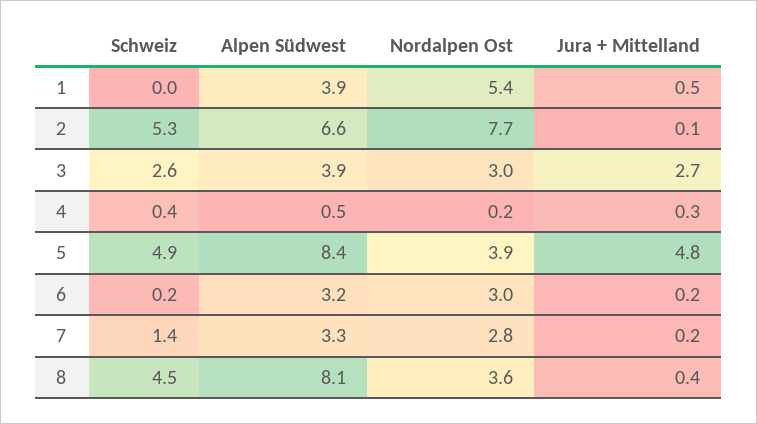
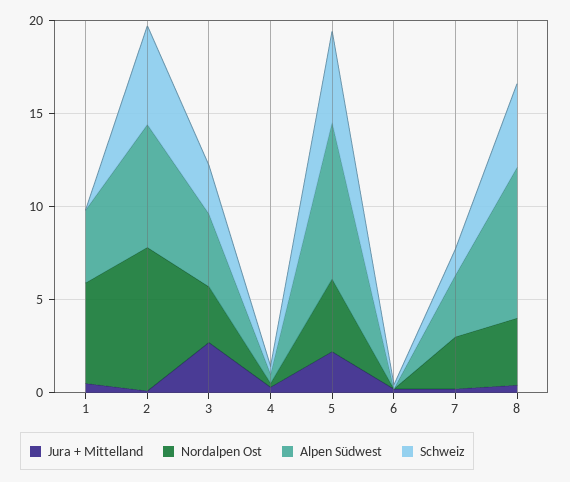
  {
    "Schweiz": {
      "1": 0,
      "2": 5.3,
      "3": 2.6,
      "4": 0.4,
      "5": 4.9,
      "6": 0.2,
      "7": 1.4,
      "8": 4.5
    },
    "Alpen Südwest": {
      "1": 3.9,
      "2": 6.6,
      "3": 3.9,
      "4": 0.5,
      "5": 8.4,
-     "6": 3.2,
+     "6": 0,
      "7": 3.3,
      "8": 8.1
    },
    "Nordalpen Ost": {
      "1": 5.4,
      "2": 7.7,
      "3": 3,
      "4": 0.2,
      "5": 3.9,
-     "6": 3,
+     "6": 0,
      "7": 2.8,
      "8": 3.6
    },
    "Jura + Mittelland": {
      "1": 0.5,
      "2": 0.1,
      "3": 2.7,
      "4": 0.3,
-     "5": 4.8,
+     "5": 2,
      "6": 0.2,
      "7": 0.2,
      "8": 0.4
    }
  }

